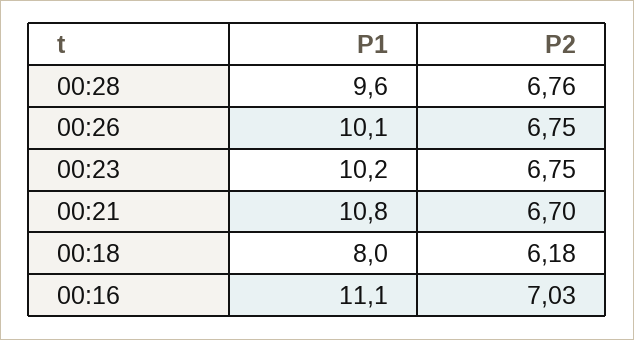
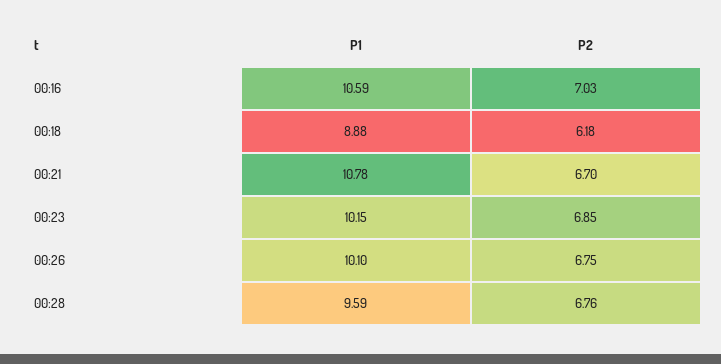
  {
    "P1": {
      "00:28": 9.59,
      "00:26": 10.1,
      "00:23": 10.15,
      "00:21": 10.78,
-     "00:18": 8,
+     "00:18": 8.88,
-     "00:16": 11.1
+     "00:16": 10.59
    },
    "P2": {
      "00:28": 6.76,
      "00:26": 6.75,
-     "00:23": 6.75,
+     "00:23": 6.85,
      "00:21": 6.7,
      "00:18": 6.18,
      "00:16": 7.03
    }
  }

